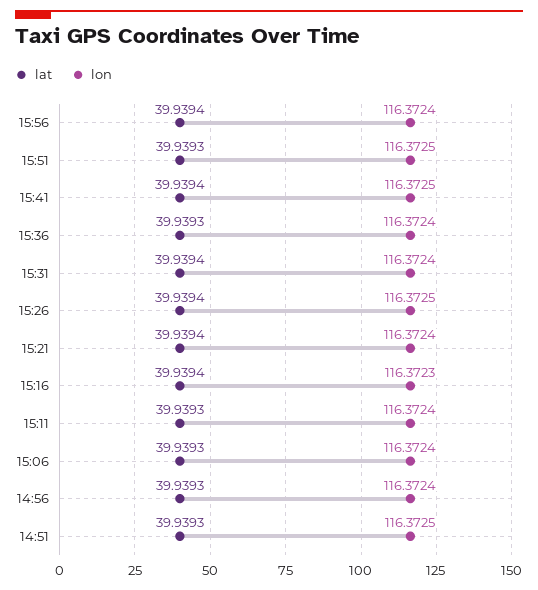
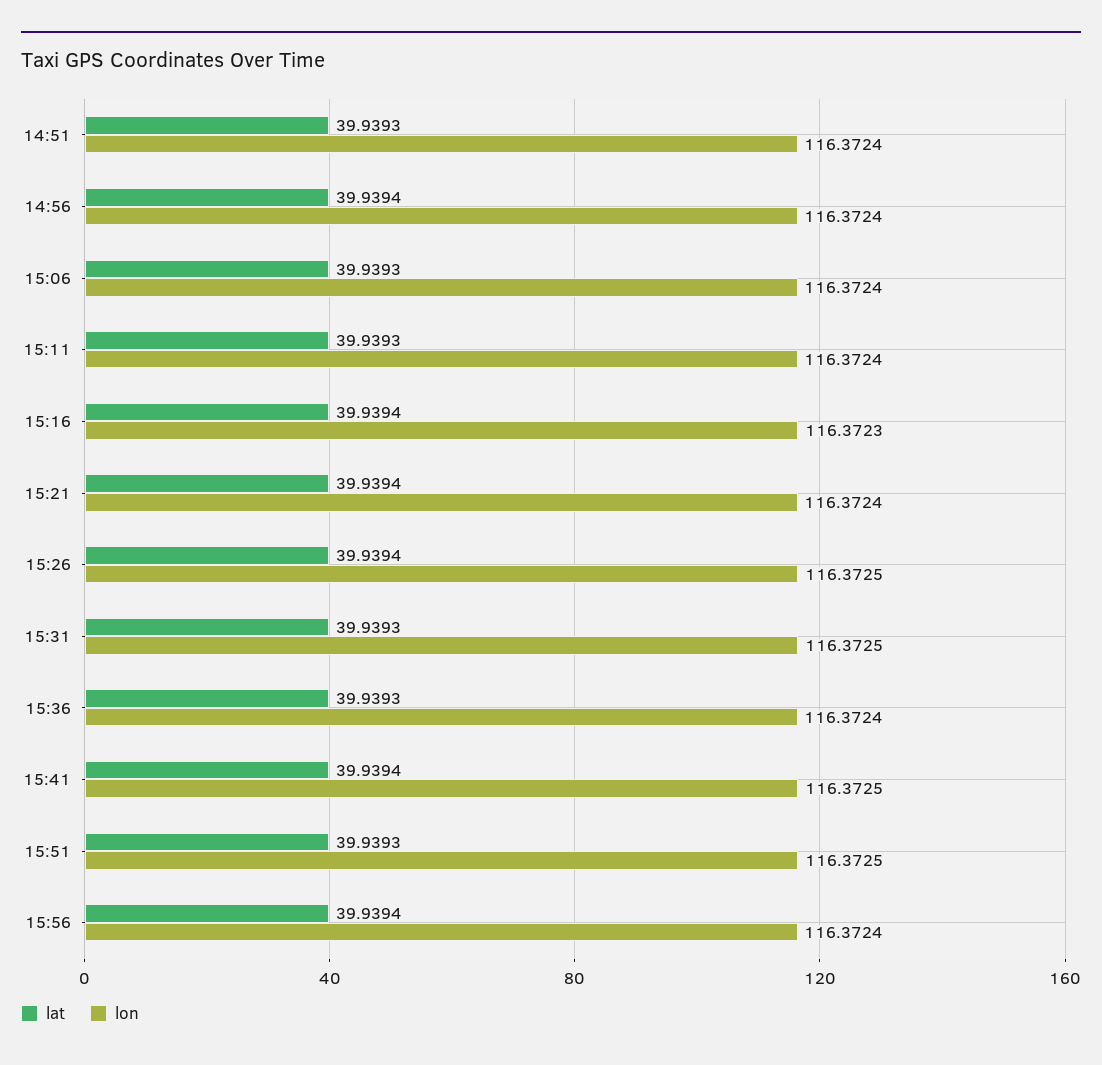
  {
    "lat": {
      "15:56": 39.9394,
      "15:51": 39.9393,
      "15:41": 39.9394,
      "15:36": 39.9393,
-     "15:31": 39.9394,
+     "15:31": 39.9393,
      "15:26": 39.9394,
      "15:21": 39.9394,
      "15:16": 39.9394,
      "15:11": 39.9393,
      "15:06": 39.9393,
-     "14:56": 39.9393,
+     "14:56": 39.9394,
      "14:51": 39.9393
    },
    "lon": {
      "15:56": 116.3724,
      "15:51": 116.3725,
      "15:41": 116.3725,
      "15:36": 116.3724,
-     "15:31": 116.3724,
+     "15:31": 116.3725,
      "15:26": 116.3725,
      "15:21": 116.3724,
      "15:16": 116.3723,
      "15:11": 116.3724,
      "15:06": 116.3724,
      "14:56": 116.3724,
-     "14:51": 116.3725
+     "14:51": 116.3724
    }
  }

